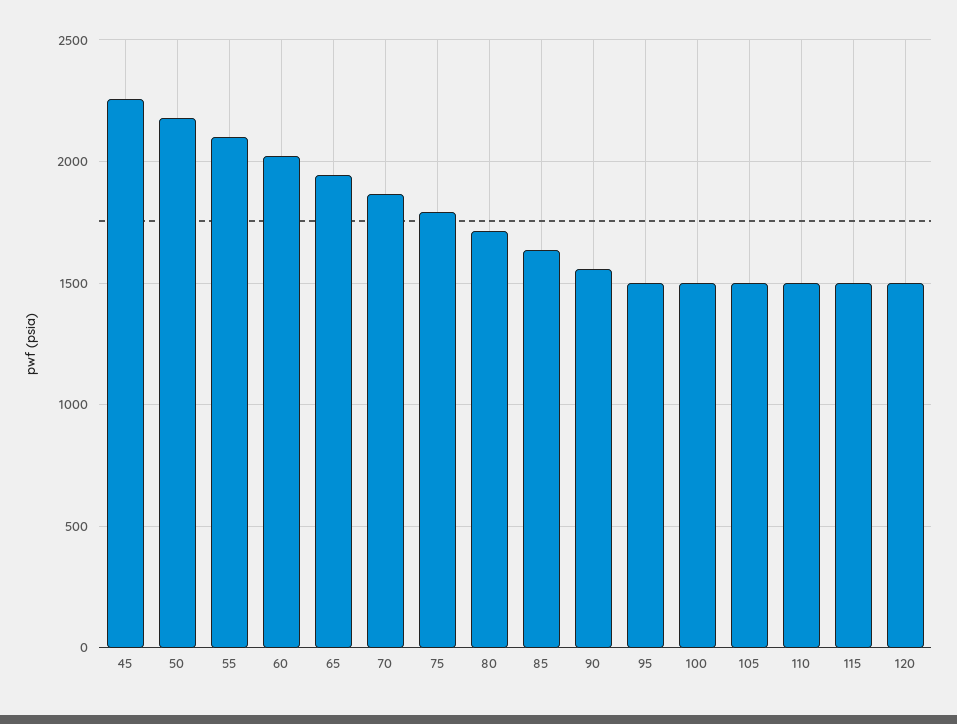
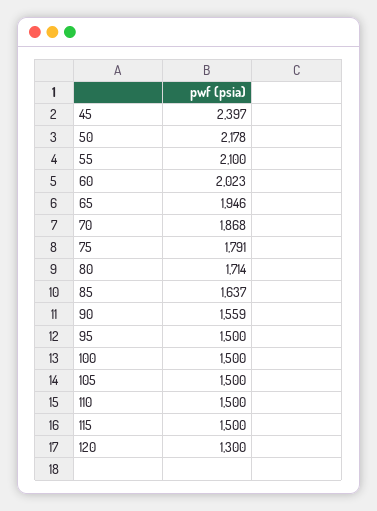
  {
-   "45": 2250,
+   "45": 2397,
    "50": 2178,
    "55": 2100,
    "60": 2023,
    "65": 1946,
    "70": 1868,
    "75": 1791,
    "80": 1714,
    "85": 1637,
    "90": 1559,
    "95": 1500,
    "100": 1500,
    "105": 1500,
    "110": 1500,
    "115": 1500,
-   "120": 1500
+   "120": 1300
  }

